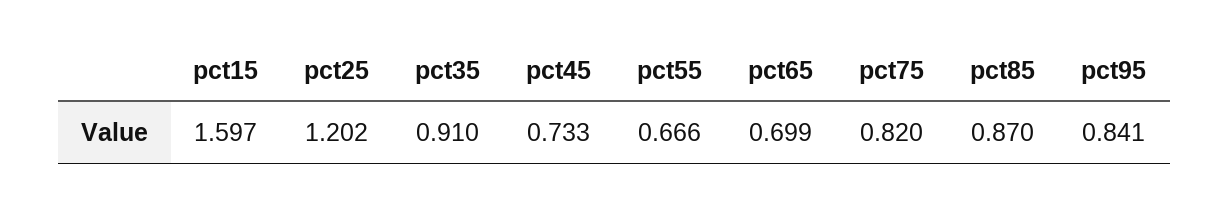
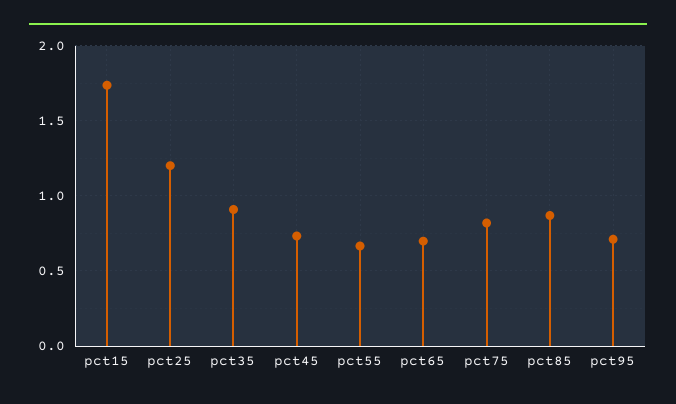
  {
-   "pct15": 1.597,
+   "pct15": 1.75,
    "pct25": 1.202,
    "pct35": 0.91,
    "pct45": 0.733,
    "pct55": 0.666,
    "pct65": 0.699,
    "pct75": 0.82,
    "pct85": 0.87,
-   "pct95": 0.841
+   "pct95": 0.7
  }

